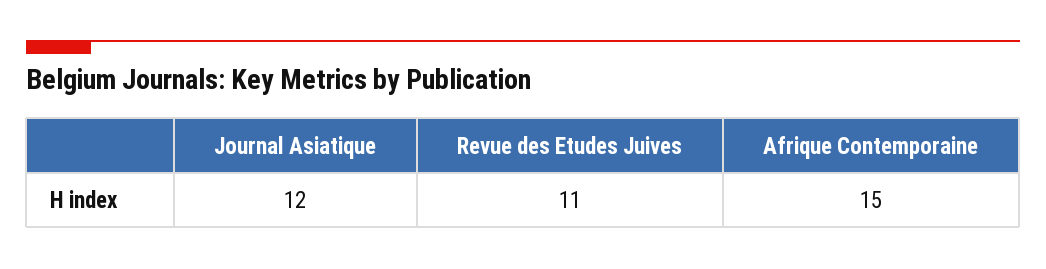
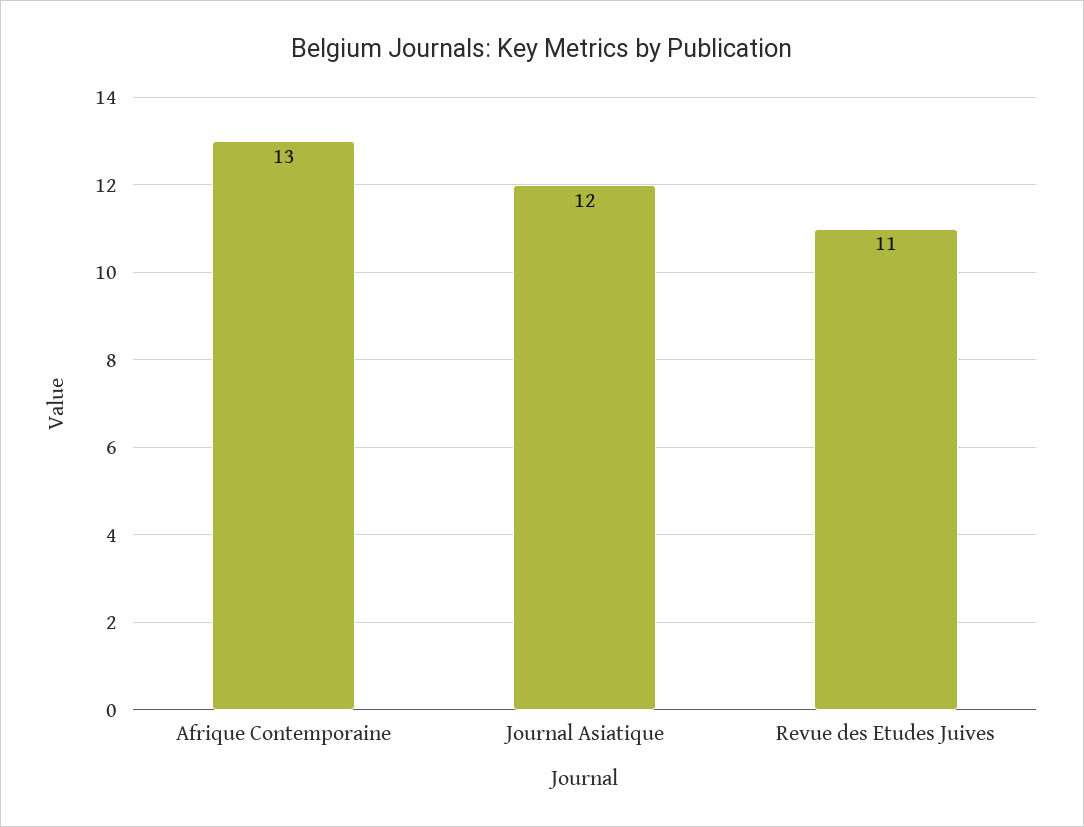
  {
    "Journal Asiatique": 12,
    "Revue des Etudes Juives": 11,
-   "Afrique Contemporaine": 15
+   "Afrique Contemporaine": 13
  }

